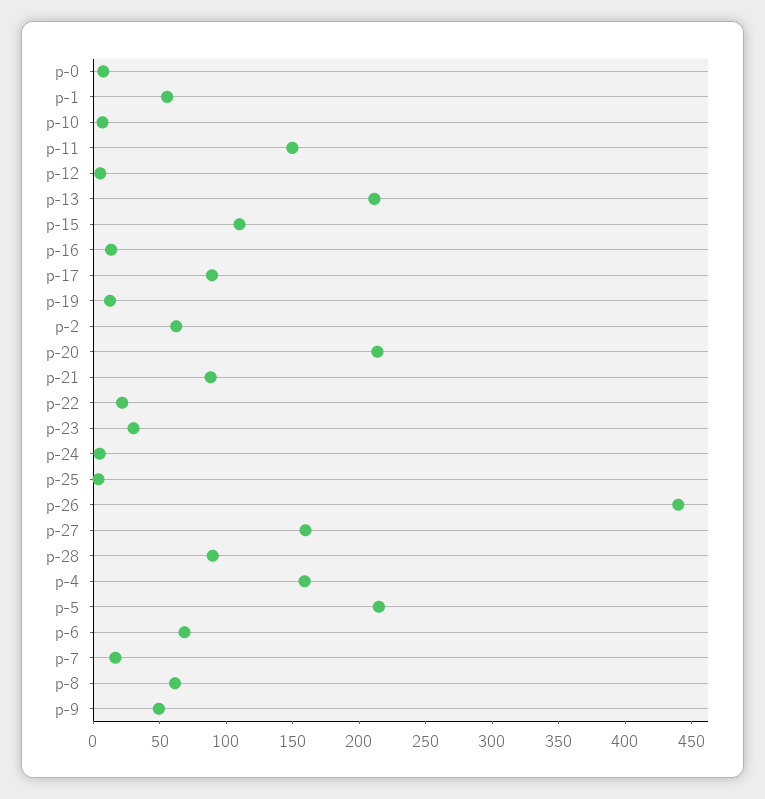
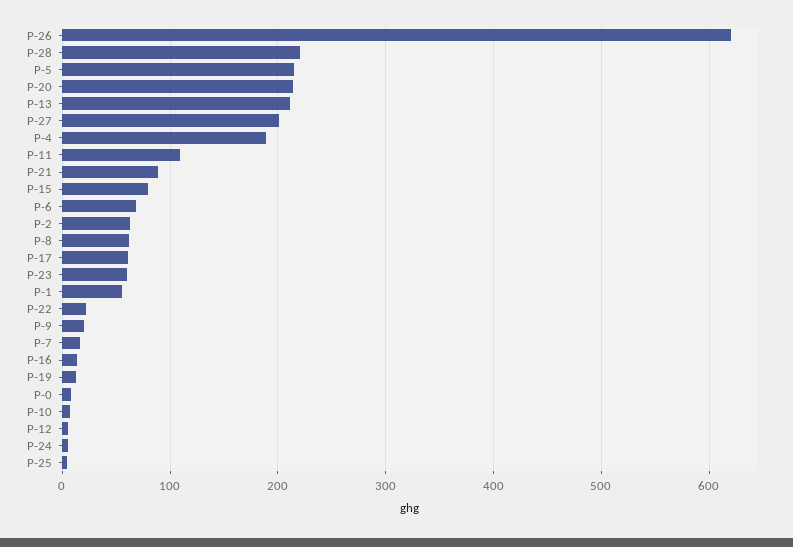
  {
    "p-0": 10,
    "p-1": 60,
    "p-10": 10,
-   "p-11": 150,
+   "p-11": 110,
    "p-12": 10,
    "p-13": 210,
-   "p-15": 110,
+   "p-15": 80,
    "p-16": 10,
-   "p-17": 90,
+   "p-17": 60,
    "p-19": 10,
    "p-2": 60,
    "p-20": 210,
    "p-21": 90,
    "p-22": 20,
-   "p-23": 30,
+   "p-23": 60,
    "p-24": 10,
    "p-25": 0,
-   "p-26": 440,
+   "p-26": 620,
-   "p-27": 160,
+   "p-27": 200,
-   "p-28": 90,
+   "p-28": 220,
-   "p-4": 160,
+   "p-4": 190,
    "p-5": 210,
    "p-6": 70,
    "p-7": 20,
    "p-8": 60,
-   "p-9": 50
+   "p-9": 20
  }

